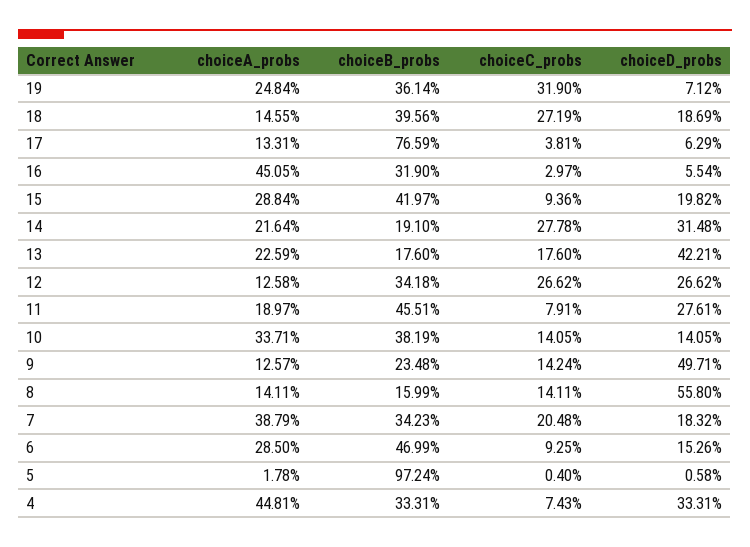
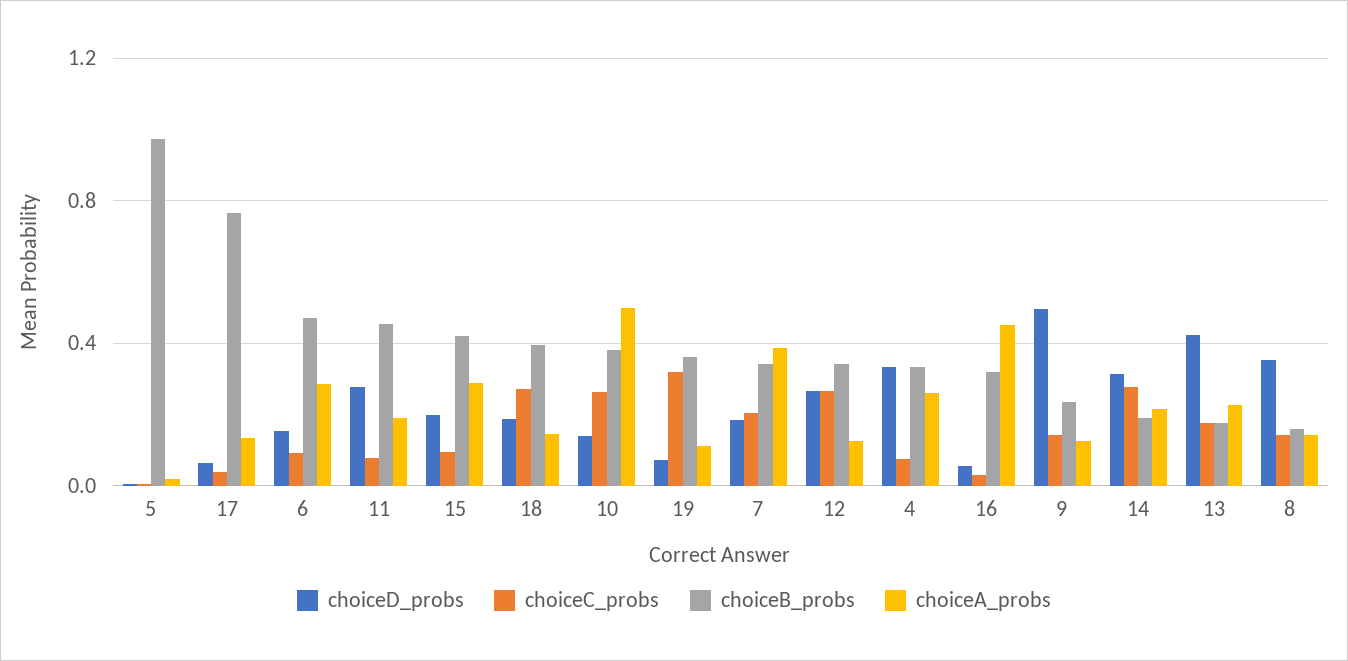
  {
    "choiceA_probs": {
-     "19": 0.2484,
+     "19": 0.1,
      "18": 0.1455,
      "17": 0.1331,
      "16": 0.4505,
      "15": 0.2884,
      "14": 0.2164,
      "13": 0.2259,
      "12": 0.1258,
      "11": 0.1897,
-     "10": 0.3371,
+     "10": 0.5,
      "9": 0.1257,
      "8": 0.1411,
      "7": 0.3879,
      "6": 0.285,
      "5": 0.0178,
-     "4": 0.4481
+     "4": 0.25
    },
    "choiceB_probs": {
      "19": 0.3614,
      "18": 0.3956,
      "17": 0.7659,
      "16": 0.319,
      "15": 0.4197,
      "14": 0.191,
      "13": 0.176,
      "12": 0.3418,
      "11": 0.4551,
      "10": 0.3819,
      "9": 0.2348,
      "8": 0.1599,
      "7": 0.3423,
      "6": 0.4699,
      "5": 0.9724,
      "4": 0.3331
    },
    "choiceC_probs": {
      "19": 0.319,
      "18": 0.2719,
      "17": 0.0381,
      "16": 0.0297,
      "15": 0.0936,
      "14": 0.2778,
      "13": 0.176,
      "12": 0.2662,
      "11": 0.0791,
-     "10": 0.1405,
+     "10": 0.25,
      "9": 0.1424,
      "8": 0.1411,
      "7": 0.2048,
      "6": 0.0925,
      "5": 0.004,
      "4": 0.0743
    },
    "choiceD_probs": {
      "19": 0.0712,
      "18": 0.1869,
      "17": 0.0629,
      "16": 0.0554,
      "15": 0.1982,
      "14": 0.3148,
      "13": 0.4221,
      "12": 0.2662,
      "11": 0.2761,
      "10": 0.1405,
      "9": 0.4971,
-     "8": 0.558,
+     "8": 0.35,
      "7": 0.1832,
      "6": 0.1526,
      "5": 0.0058,
      "4": 0.3331
    }
  }

